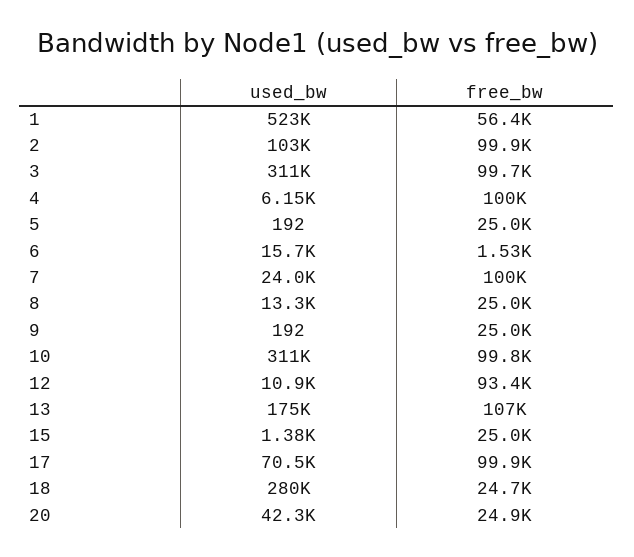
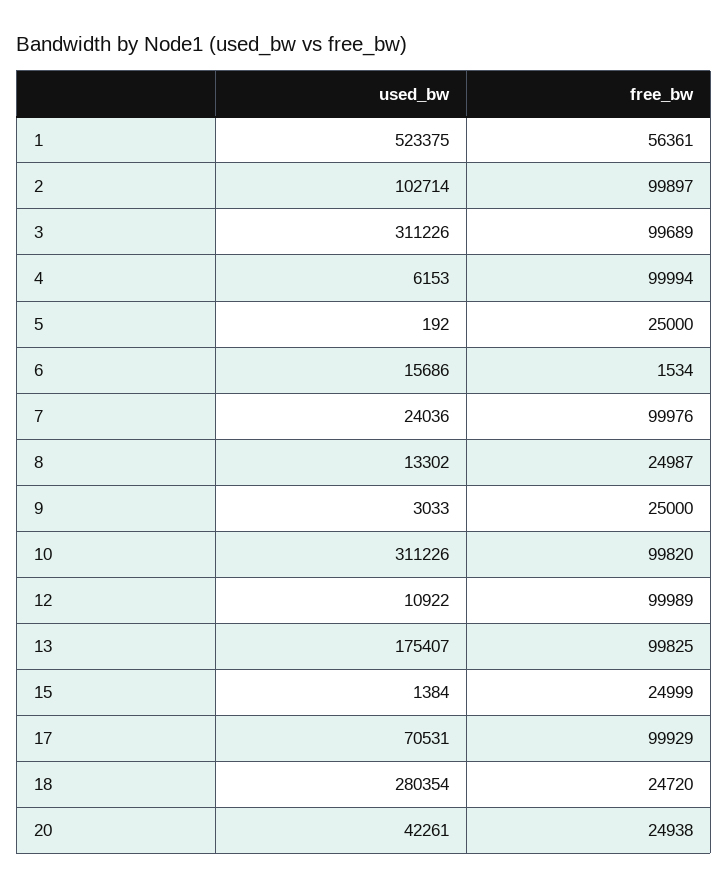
  {
    "used_bw": {
      "1": 523375,
      "2": 102714,
      "3": 311226,
      "4": 6153,
      "5": 192,
      "6": 15686,
      "7": 24036,
      "8": 13302,
-     "9": 192,
+     "9": 3033,
      "10": 311226,
      "12": 10922,
      "13": 175407,
      "15": 1384,
      "17": 70531,
      "18": 280354,
      "20": 42261
    },
    "free_bw": {
      "1": 56361,
      "2": 99897,
      "3": 99689,
      "4": 99994,
      "5": 25000,
      "6": 1534,
      "7": 99976,
      "8": 24987,
      "9": 25000,
      "10": 99820,
-     "12": 93400,
+     "12": 99989,
-     "13": 107000,
+     "13": 99825,
      "15": 24999,
      "17": 99929,
      "18": 24720,
      "20": 24938
    }
  }

